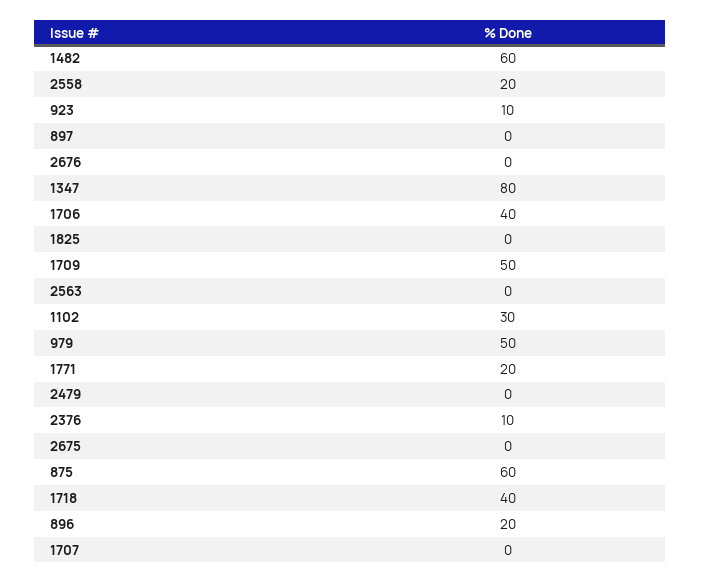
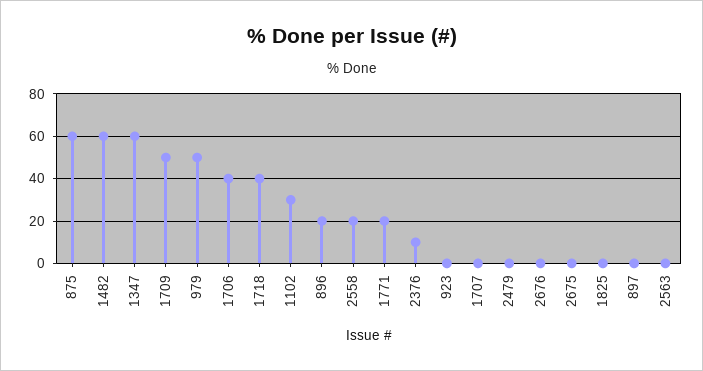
  {
    "1482": 60,
    "2558": 20,
-   "923": 10,
+   "923": 0,
    "897": 0,
    "2676": 0,
-   "1347": 80,
+   "1347": 60,
    "1706": 40,
    "1825": 0,
    "1709": 50,
    "2563": 0,
    "1102": 30,
    "979": 50,
    "1771": 20,
    "2479": 0,
    "2376": 10,
    "2675": 0,
    "875": 60,
    "1718": 40,
    "896": 20,
    "1707": 0
  }

